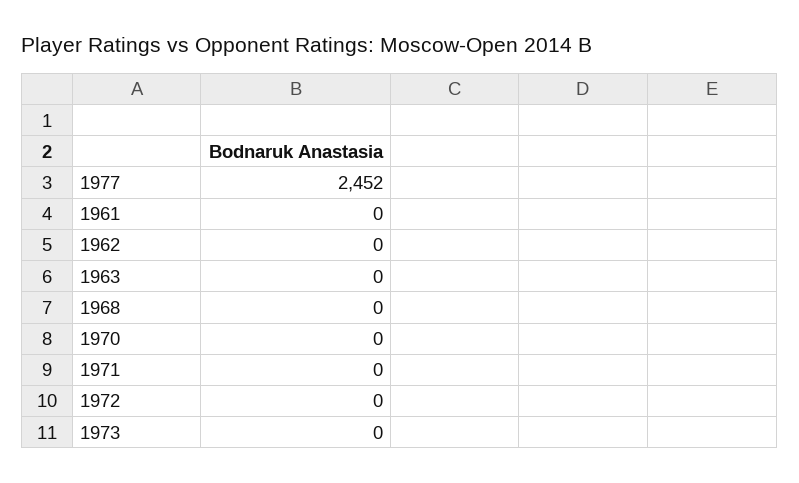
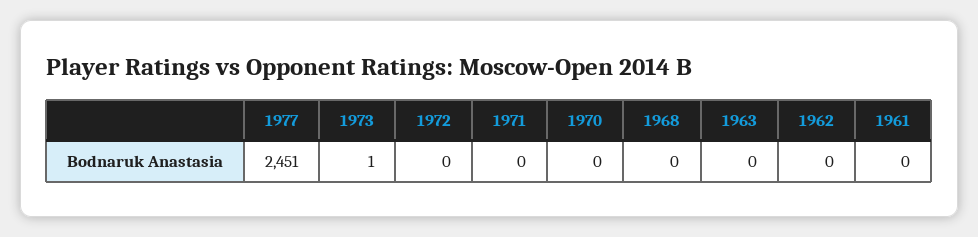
  {
-   "1977": 2452,
+   "1977": 2451,
    "1961": 0,
    "1962": 0,
    "1963": 0,
    "1968": 0,
    "1970": 0,
    "1971": 0,
    "1972": 0,
-   "1973": 0
+   "1973": 1
  }

